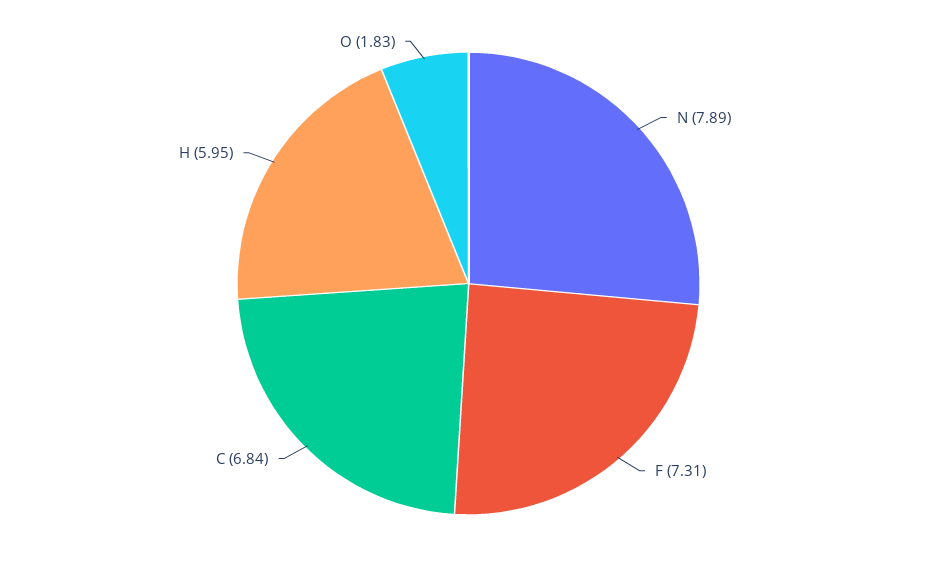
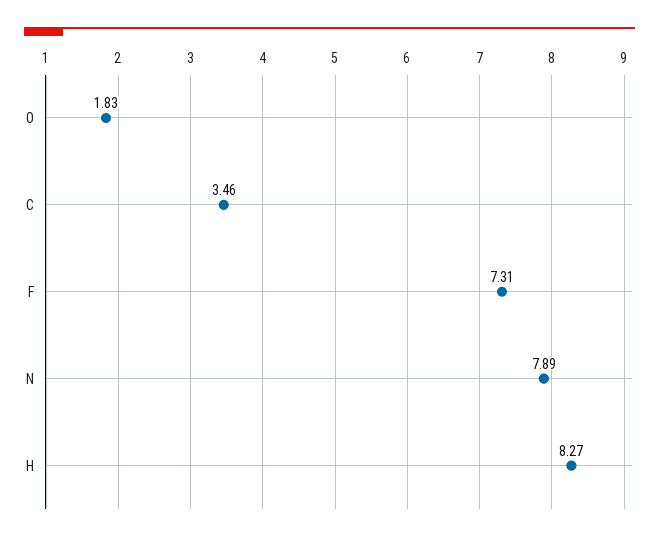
  {
    "N": 7.89,
    "F": 7.31,
-   "C": 6.84,
+   "C": 3.46,
-   "H": 5.95,
+   "H": 8.27,
    "O": 1.83
  }

